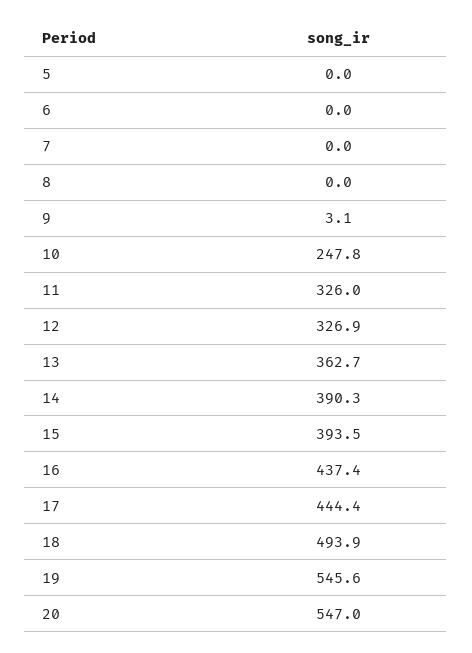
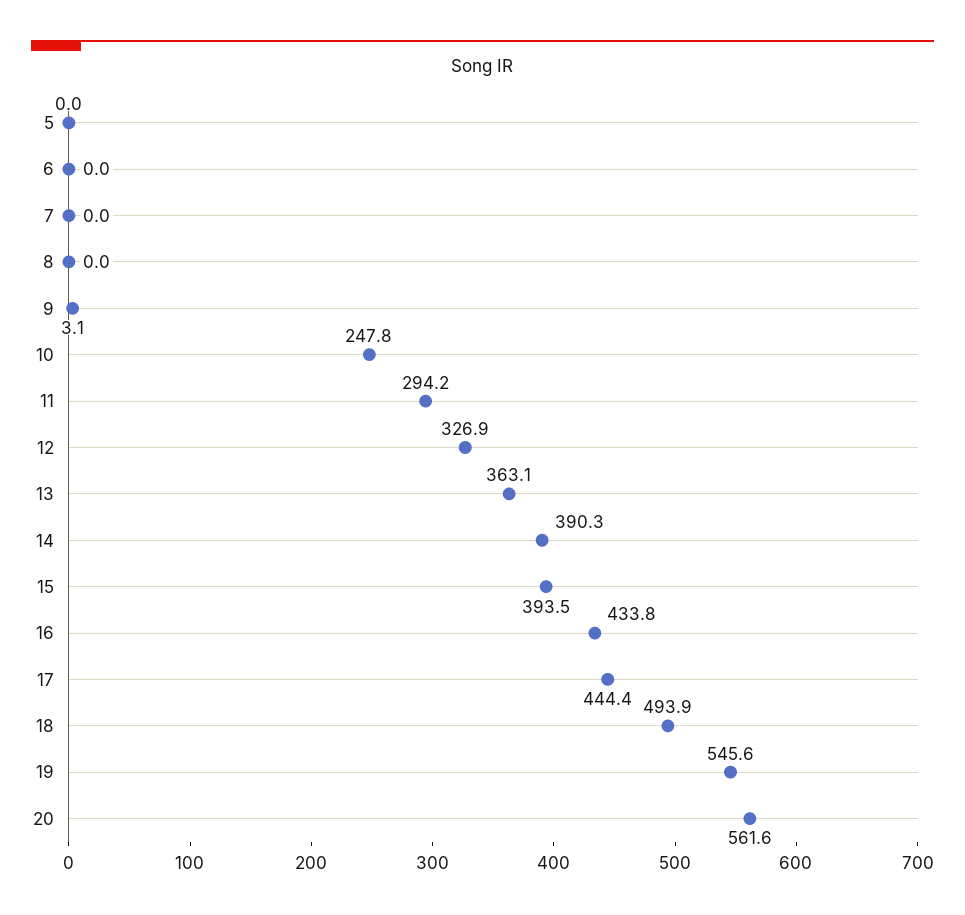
  {
    "5": 0,
    "6": 0,
    "7": 0,
    "8": 0,
    "9": 3.1,
    "10": 247.8,
-   "11": 326,
+   "11": 294.2,
    "12": 326.9,
-   "13": 362.7,
+   "13": 363.1,
    "14": 390.3,
    "15": 393.5,
-   "16": 437.4,
+   "16": 433.8,
    "17": 444.4,
    "18": 493.9,
    "19": 545.6,
-   "20": 547
+   "20": 561.6
  }

